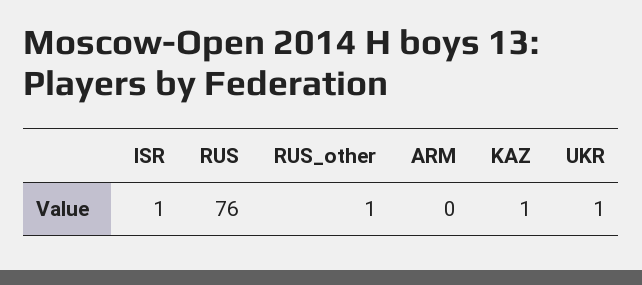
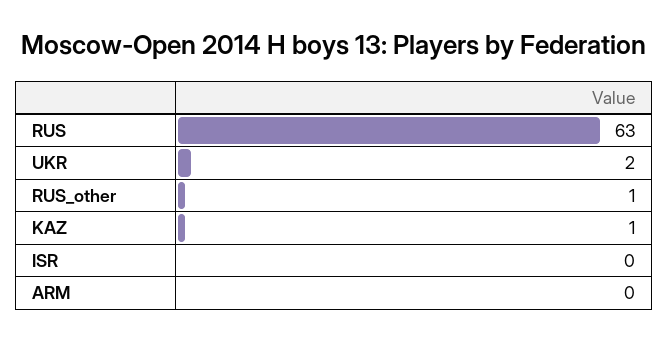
  {
-   "ISR": 1,
+   "ISR": 0,
-   "RUS": 76,
+   "RUS": 63,
    "RUS_other": 1,
    "ARM": 0,
    "KAZ": 1,
-   "UKR": 1
+   "UKR": 2
  }

